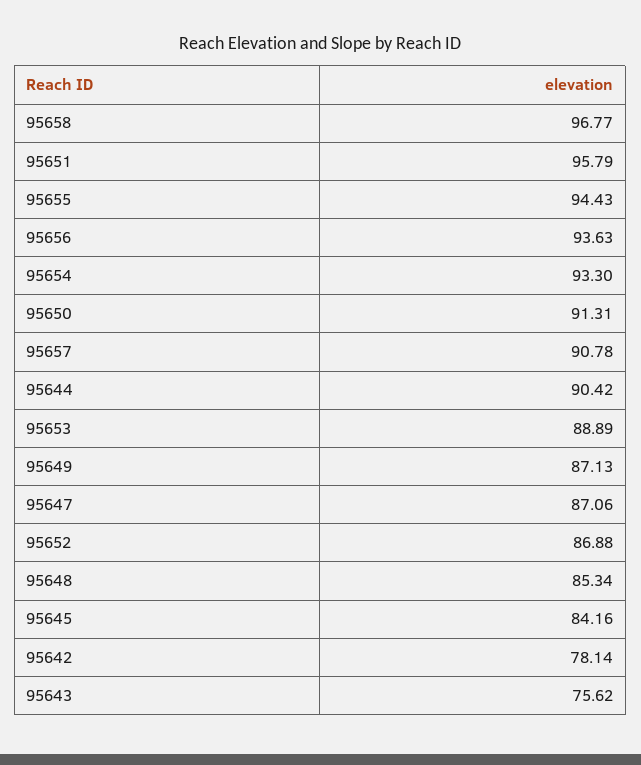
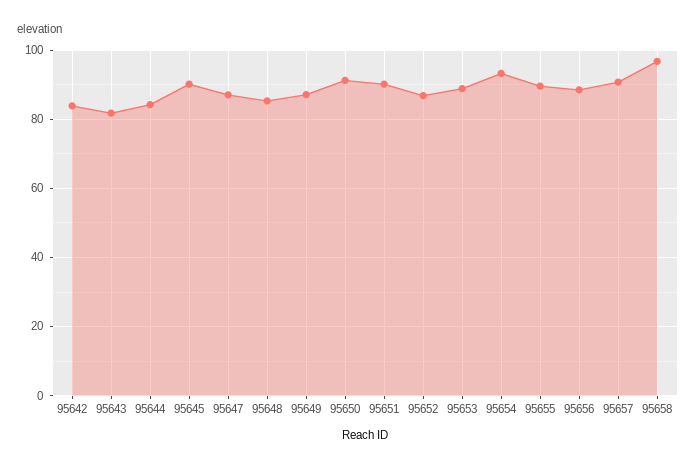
  {
    "95658": 96.77,
-   "95651": 95.79,
+   "95651": 90,
-   "95655": 94.43,
+   "95655": 90,
-   "95656": 93.63,
+   "95656": 88,
    "95654": 93.3,
    "95650": 91.31,
    "95657": 90.78,
-   "95644": 90.42,
+   "95644": 84,
    "95653": 88.89,
    "95649": 87.13,
    "95647": 87.06,
    "95652": 86.88,
    "95648": 85.34,
-   "95645": 84.16,
+   "95645": 90,
-   "95642": 78.14,
+   "95642": 84,
-   "95643": 75.62
+   "95643": 82
  }

